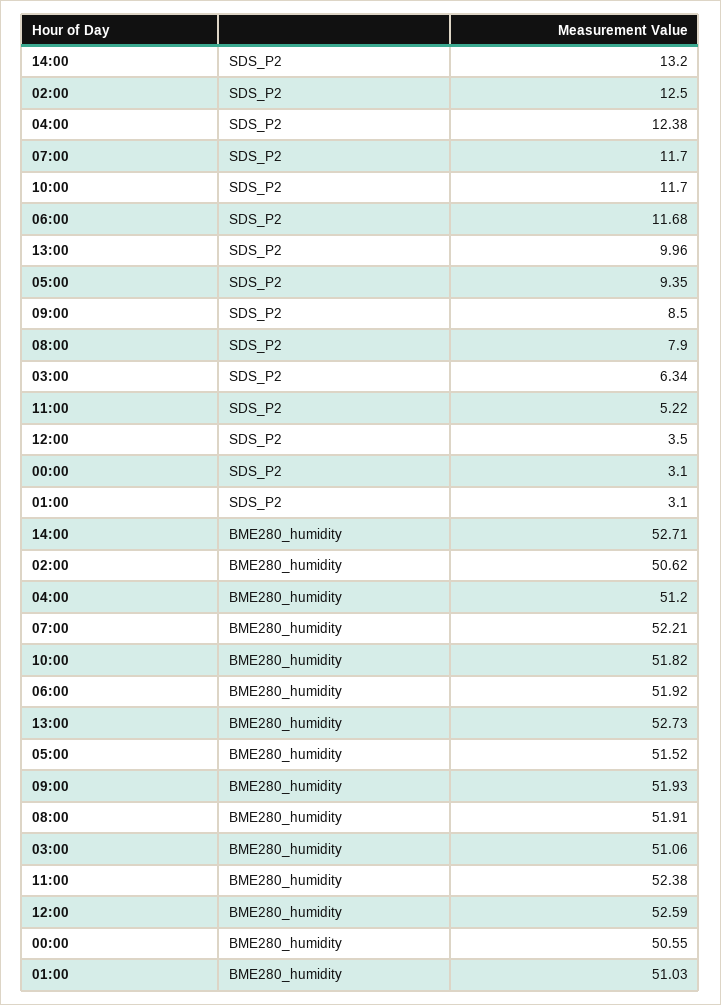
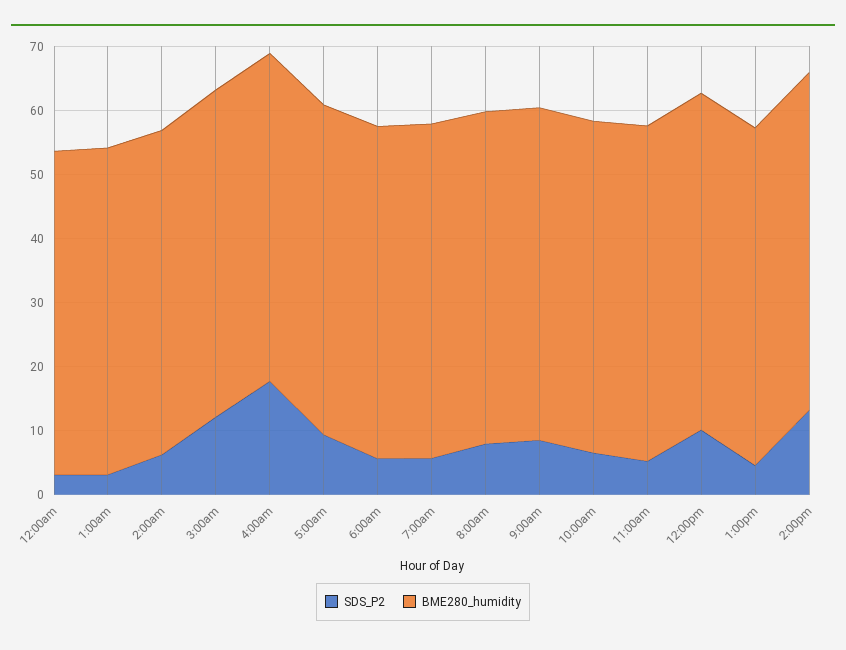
  {
    "SDS_P2": {
      "14:00": 13.2,
-     "02:00": 12.5,
+     "02:00": 6,
-     "04:00": 12.38,
+     "04:00": 18,
-     "07:00": 11.7,
+     "07:00": 6,
-     "10:00": 11.7,
+     "10:00": 6,
-     "06:00": 11.68,
+     "06:00": 6,
-     "13:00": 9.96,
+     "13:00": 4,
      "05:00": 9.35,
      "09:00": 8.5,
      "08:00": 7.9,
-     "03:00": 6.34,
+     "03:00": 12,
      "11:00": 5.22,
-     "12:00": 3.5,
+     "12:00": 10,
      "00:00": 3.1,
      "01:00": 3.1
    },
    "BME280_humidity": {
      "14:00": 52.71,
      "02:00": 50.62,
      "04:00": 51.2,
      "07:00": 52.21,
      "10:00": 51.82,
      "06:00": 51.92,
      "13:00": 52.73,
      "05:00": 51.52,
      "09:00": 51.93,
      "08:00": 51.91,
      "03:00": 51.06,
      "11:00": 52.38,
      "12:00": 52.59,
      "00:00": 50.55,
      "01:00": 51.03
    }
  }

